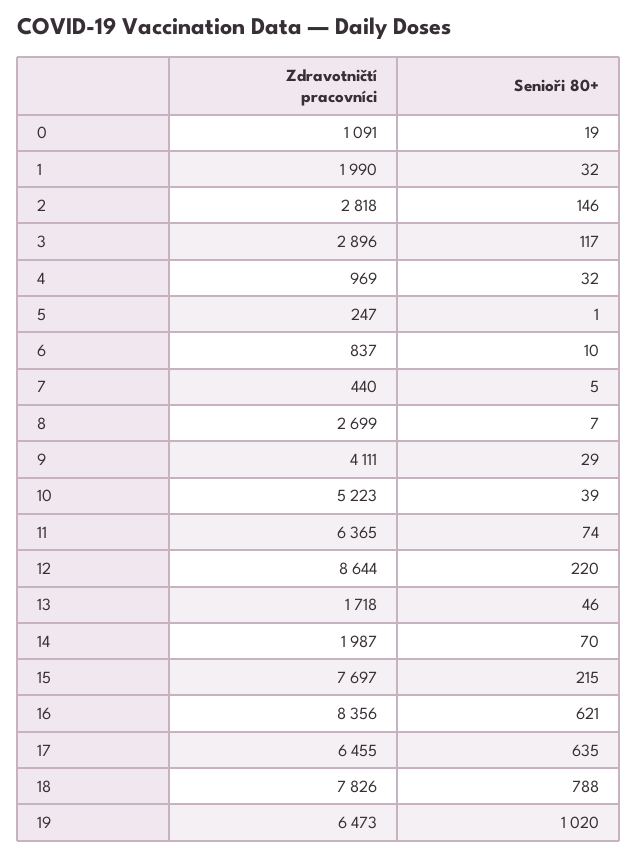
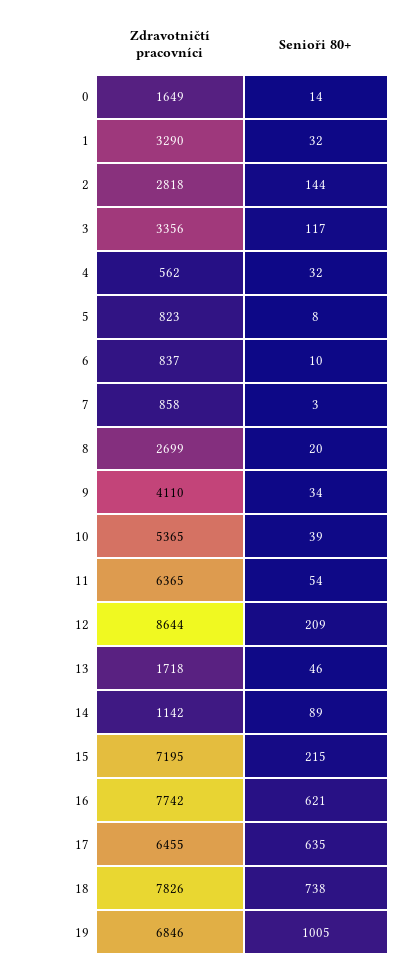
  {
    "Zdravotničtí pracovníci": {
-     "0": 1091,
+     "0": 1649,
-     "1": 1990,
+     "1": 3290,
      "2": 2818,
-     "3": 2896,
+     "3": 3356,
-     "4": 969,
+     "4": 562,
-     "5": 247,
+     "5": 823,
      "6": 837,
-     "7": 440,
+     "7": 858,
      "8": 2699,
-     "9": 4111,
+     "9": 4110,
-     "10": 5223,
+     "10": 5365,
      "11": 6365,
      "12": 8644,
      "13": 1718,
-     "14": 1987,
+     "14": 1142,
-     "15": 7697,
+     "15": 7195,
-     "16": 8356,
+     "16": 7742,
      "17": 6455,
      "18": 7826,
-     "19": 6473
+     "19": 6846
    },
    "Senioři 80+": {
-     "0": 19,
+     "0": 14,
      "1": 32,
-     "2": 146,
+     "2": 144,
      "3": 117,
      "4": 32,
-     "5": 1,
+     "5": 8,
      "6": 10,
-     "7": 5,
+     "7": 3,
-     "8": 7,
+     "8": 20,
-     "9": 29,
+     "9": 34,
      "10": 39,
-     "11": 74,
+     "11": 54,
-     "12": 220,
+     "12": 209,
      "13": 46,
-     "14": 70,
+     "14": 89,
      "15": 215,
      "16": 621,
      "17": 635,
-     "18": 788,
+     "18": 738,
-     "19": 1020
+     "19": 1005
    }
  }

